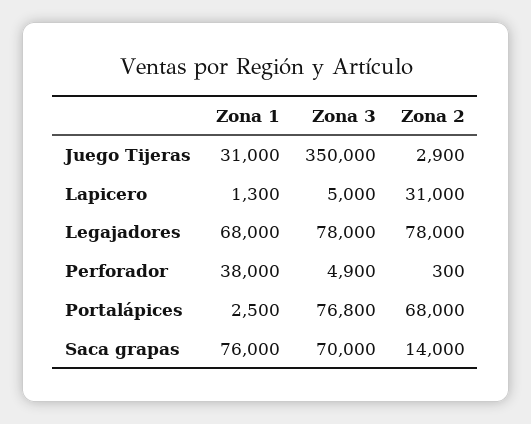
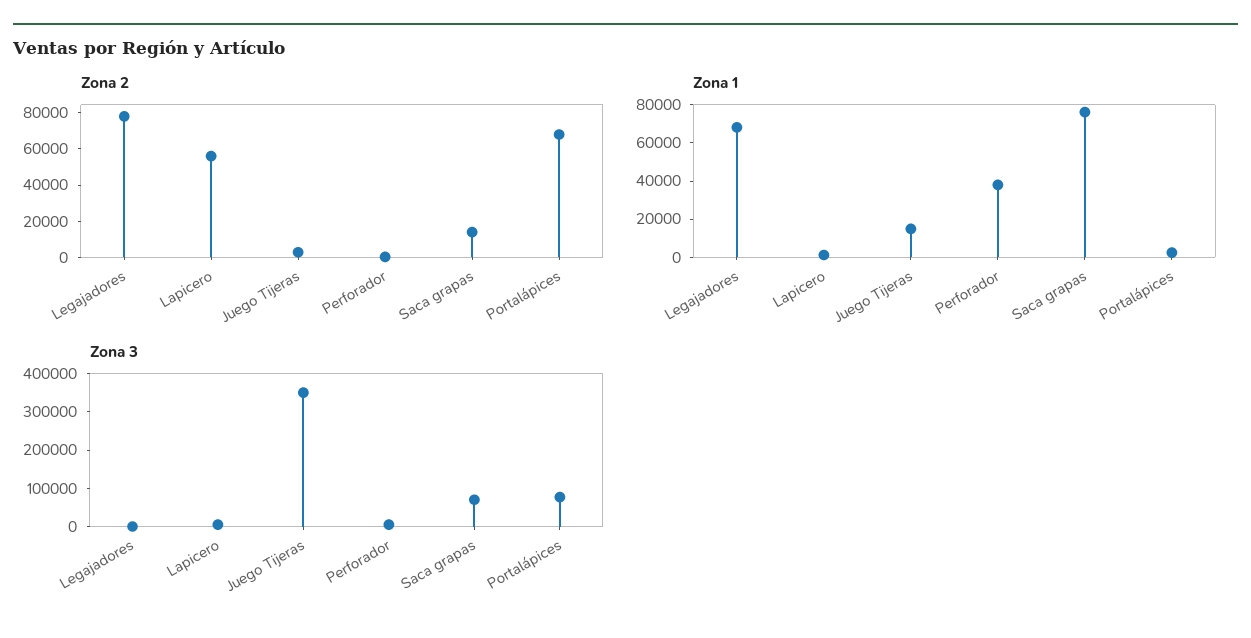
  {
    "Zona 1": {
-     "Juego Tijeras": 31000,
+     "Juego Tijeras": 15000,
      "Lapicero": 1300,
      "Legajadores": 68000,
      "Perforador": 38000,
      "Portalápices": 2500,
      "Saca grapas": 76000
    },
    "Zona 3": {
      "Juego Tijeras": 350000,
      "Lapicero": 5000,
-     "Legajadores": 78000,
+     "Legajadores": 0,
      "Perforador": 4900,
      "Portalápices": 76800,
      "Saca grapas": 70000
    },
    "Zona 2": {
      "Juego Tijeras": 2900,
-     "Lapicero": 31000,
+     "Lapicero": 55000,
      "Legajadores": 78000,
      "Perforador": 300,
      "Portalápices": 68000,
      "Saca grapas": 14000
    }
  }

